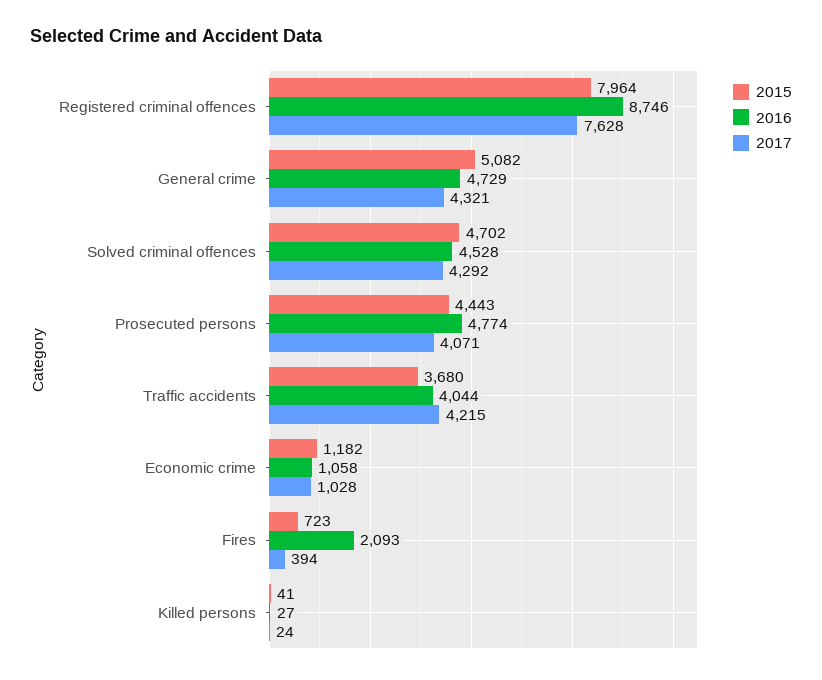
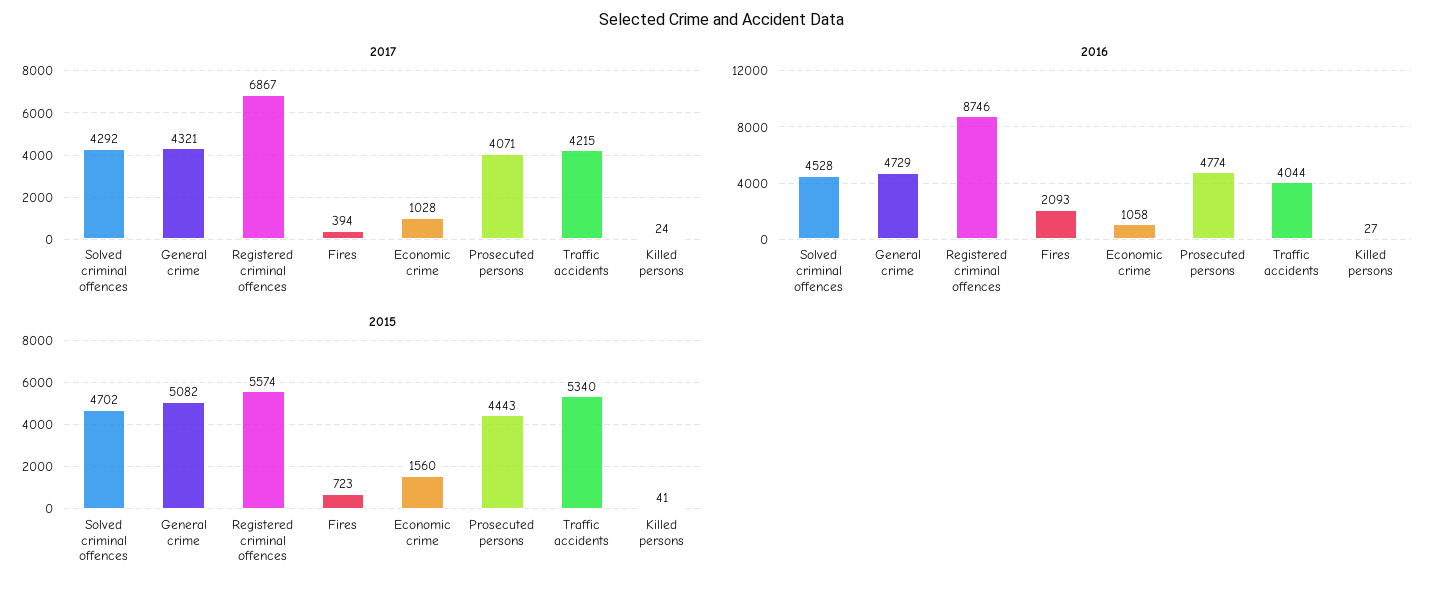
  {
    "2015": {
-     "Registered criminal offences": 7964,
+     "Registered criminal offences": 5574,
      "General crime": 5082,
      "Solved criminal offences": 4702,
      "Prosecuted persons": 4443,
-     "Traffic accidents": 3680,
+     "Traffic accidents": 5340,
-     "Economic crime": 1182,
+     "Economic crime": 1560,
      "Fires": 723,
      "Killed persons": 41
    },
    "2016": {
      "Registered criminal offences": 8746,
      "General crime": 4729,
      "Solved criminal offences": 4528,
      "Prosecuted persons": 4774,
      "Traffic accidents": 4044,
      "Economic crime": 1058,
      "Fires": 2093,
      "Killed persons": 27
    },
    "2017": {
-     "Registered criminal offences": 7628,
+     "Registered criminal offences": 6867,
      "General crime": 4321,
      "Solved criminal offences": 4292,
      "Prosecuted persons": 4071,
      "Traffic accidents": 4215,
      "Economic crime": 1028,
      "Fires": 394,
      "Killed persons": 24
    }
  }

